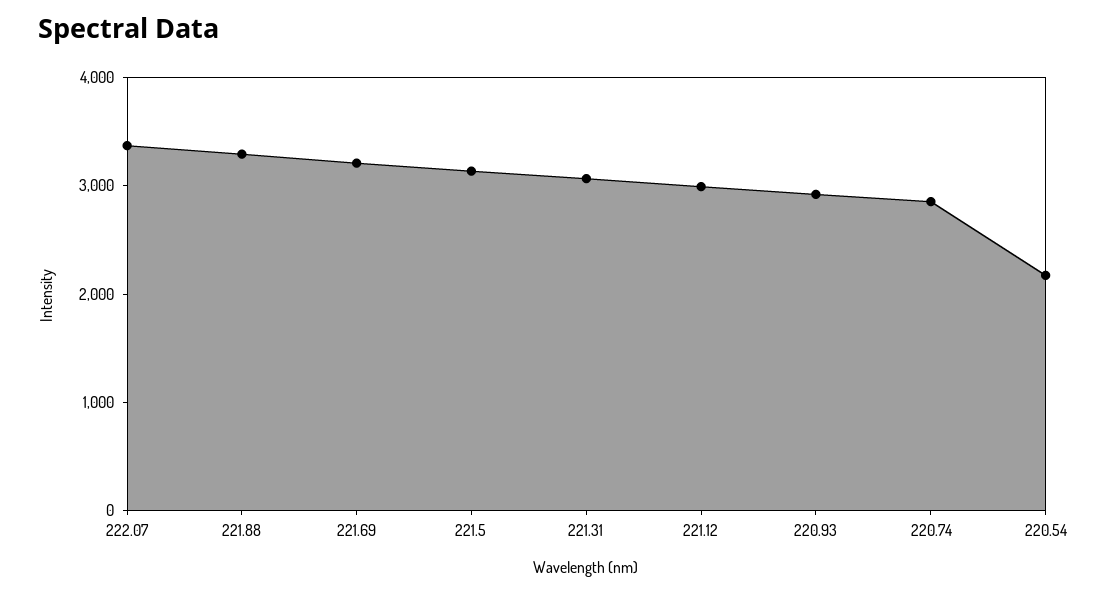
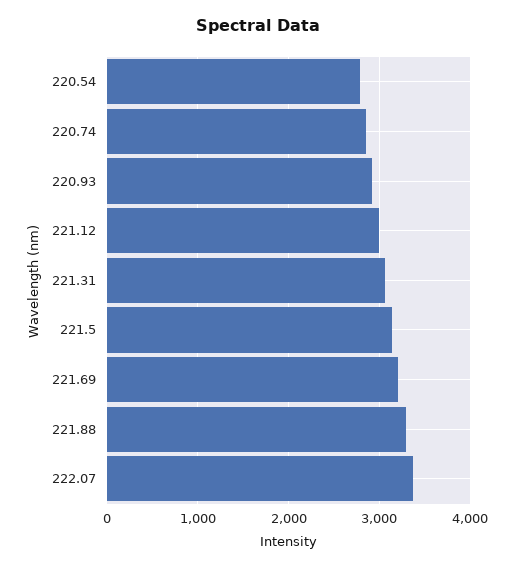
  {
    "222.07": 3400,
    "221.88": 3300,
    "221.69": 3200,
    "221.5": 3100,
    "221.31": 3100,
    "221.12": 3000,
    "220.93": 2900,
    "220.74": 2900,
-   "220.54": 2200
+   "220.54": 2800
  }

